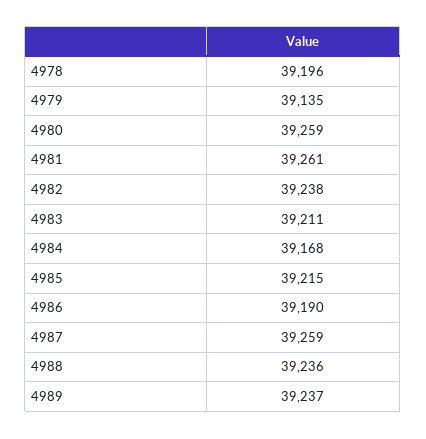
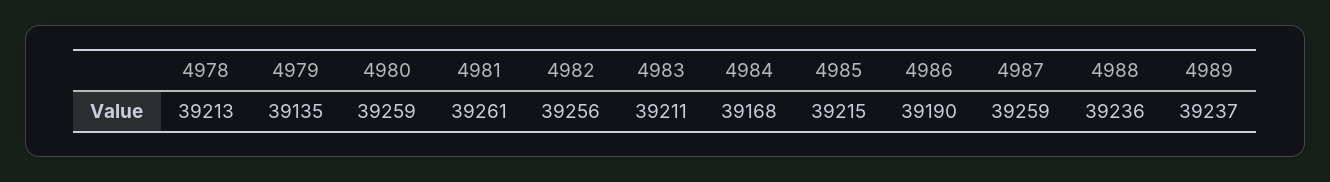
  {
-   "4978": 39196,
+   "4978": 39213,
    "4979": 39135,
    "4980": 39259,
    "4981": 39261,
-   "4982": 39238,
+   "4982": 39256,
    "4983": 39211,
    "4984": 39168,
    "4985": 39215,
    "4986": 39190,
    "4987": 39259,
    "4988": 39236,
    "4989": 39237
  }

